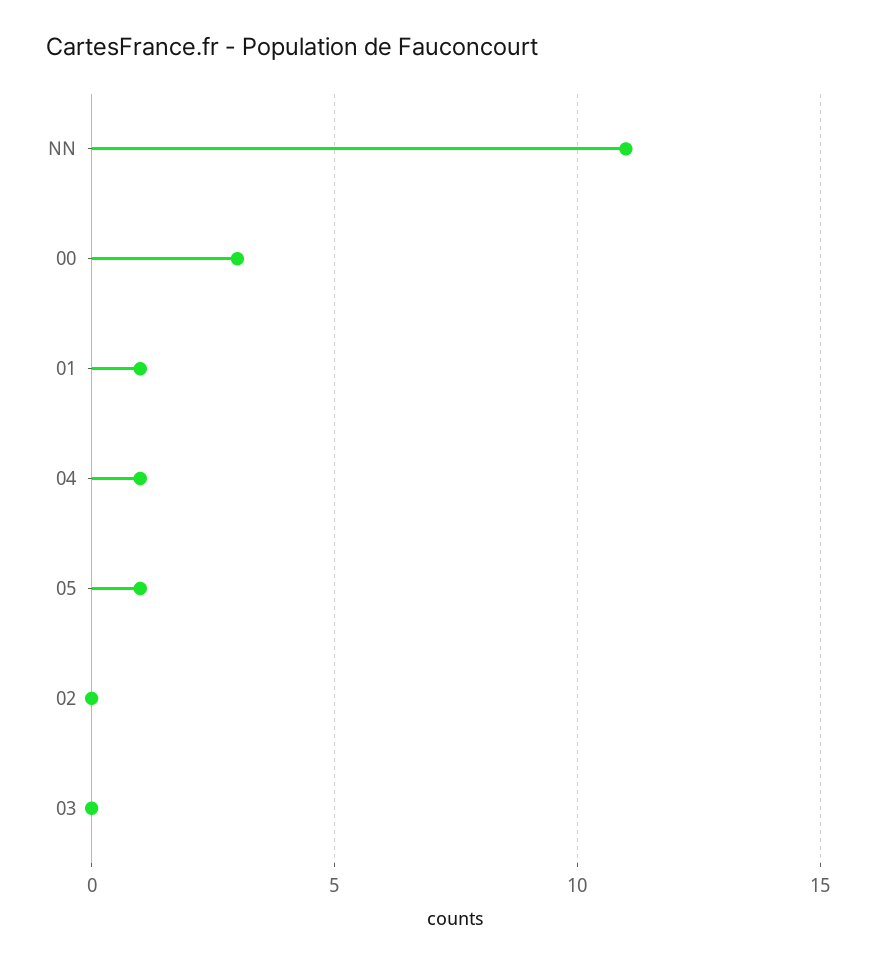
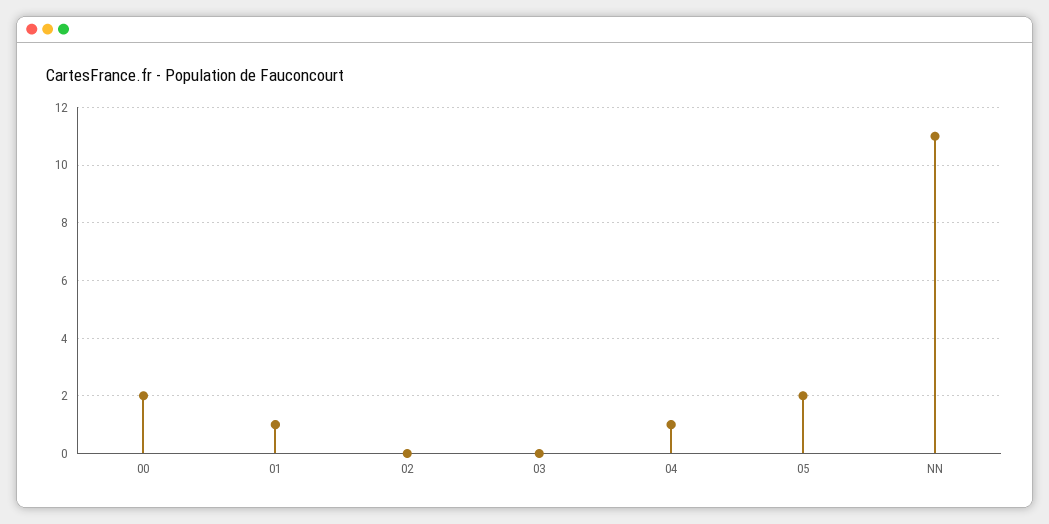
  {
    "NN": 11,
-   "00": 3,
+   "00": 2,
    "01": 1,
    "04": 1,
-   "05": 1,
+   "05": 2,
    "02": 0,
    "03": 0
  }

